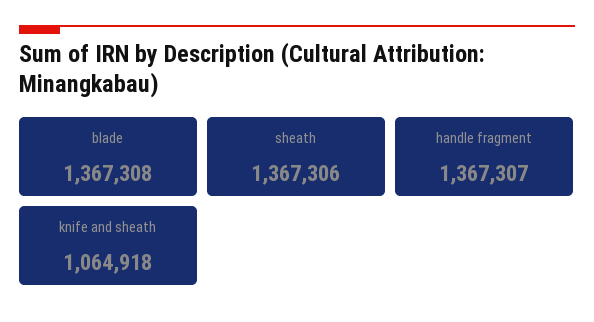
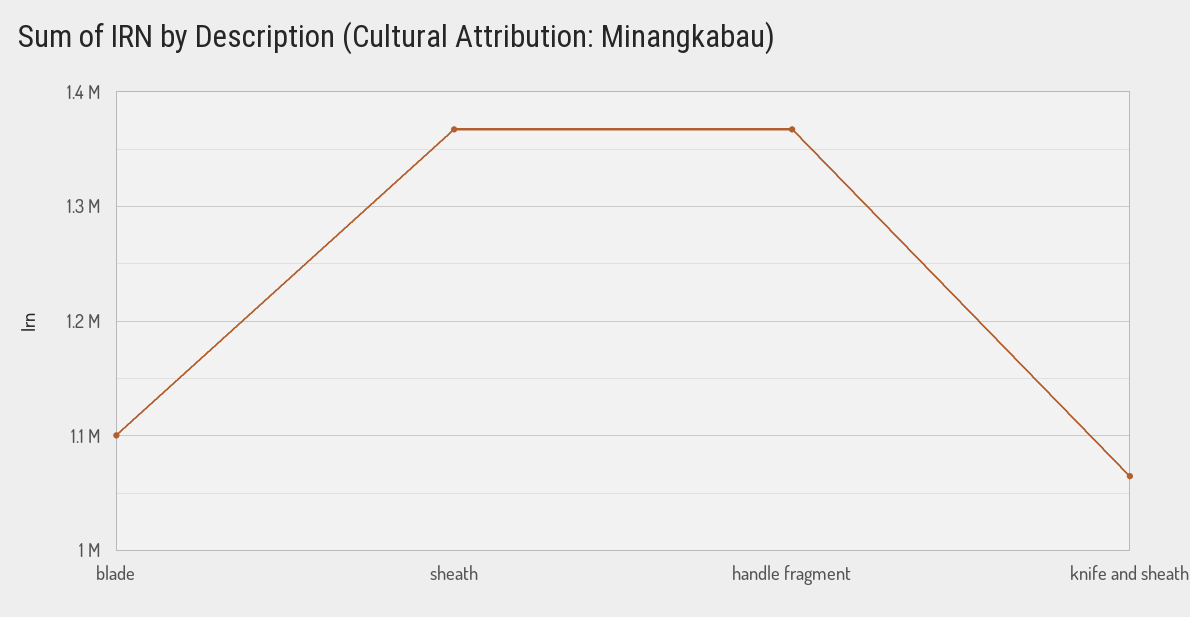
  {
-   "blade": 1367308,
+   "blade": 1100000,
    "sheath": 1367306,
    "handle fragment": 1367307,
    "knife and sheath": 1064918
  }

